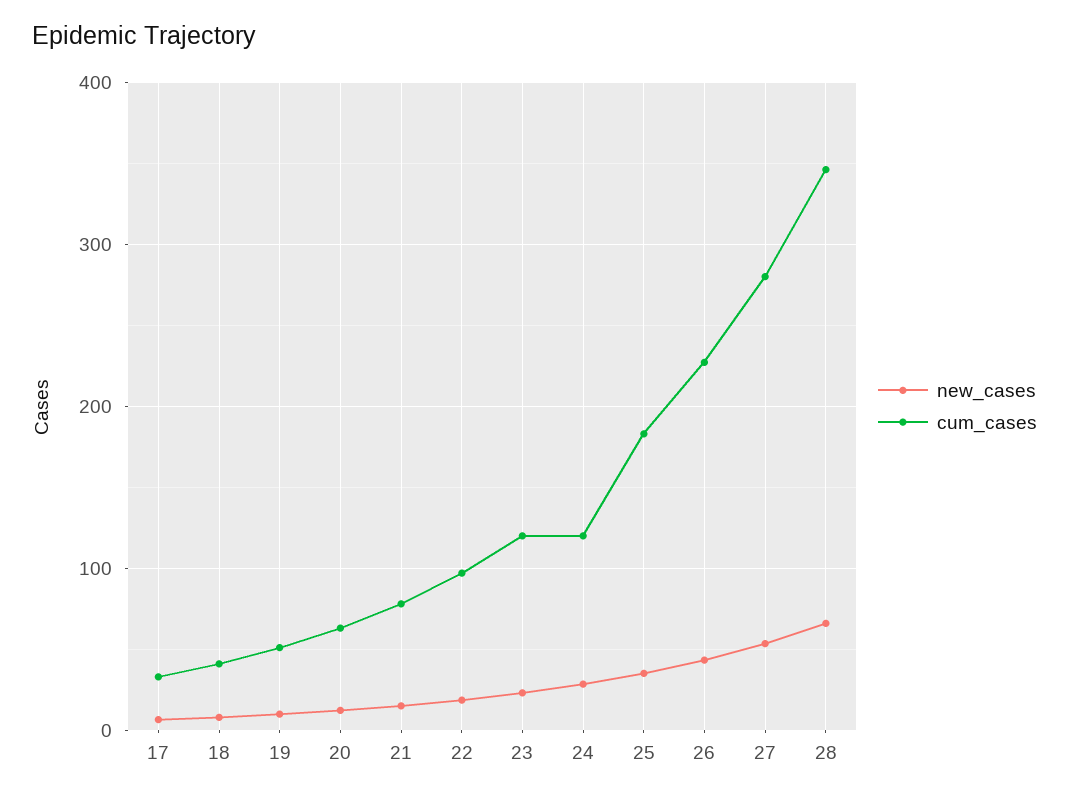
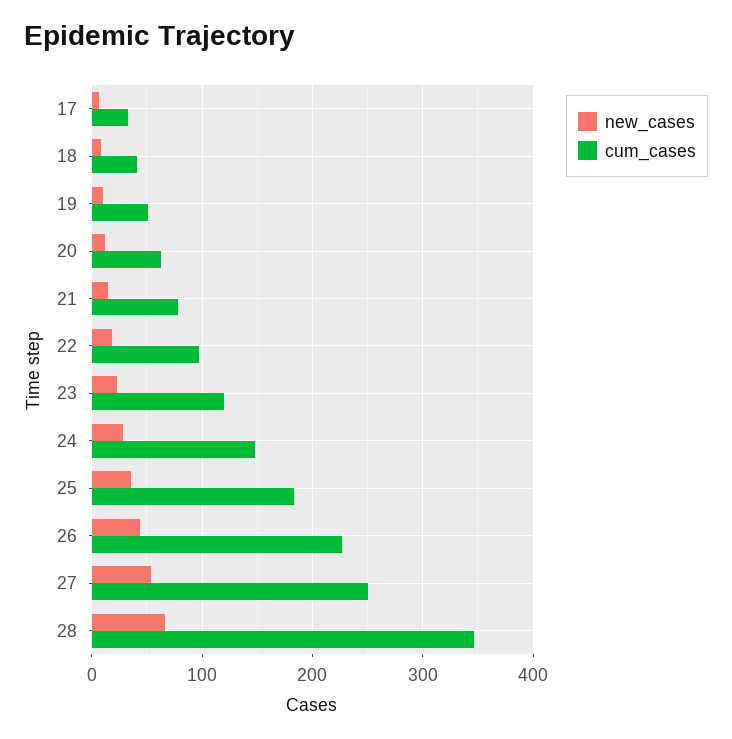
  {
    "new_cases": {
      "17": 10,
      "18": 10,
      "19": 10,
      "20": 10,
      "21": 20,
      "22": 20,
      "23": 20,
      "24": 30,
      "25": 40,
      "26": 40,
      "27": 50,
      "28": 70
    },
    "cum_cases": {
      "17": 30,
      "18": 40,
      "19": 50,
      "20": 60,
      "21": 80,
      "22": 100,
      "23": 120,
-     "24": 120,
+     "24": 150,
      "25": 180,
      "26": 230,
-     "27": 280,
+     "27": 250,
      "28": 350
    }
  }

